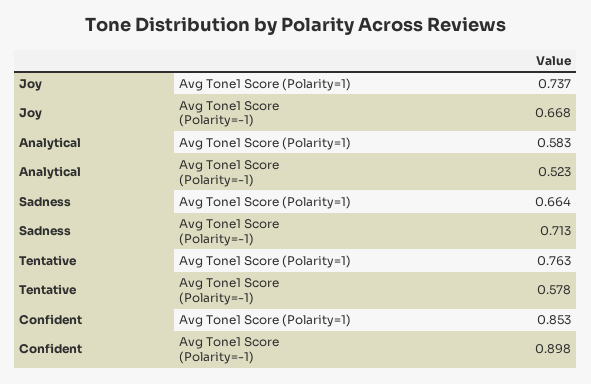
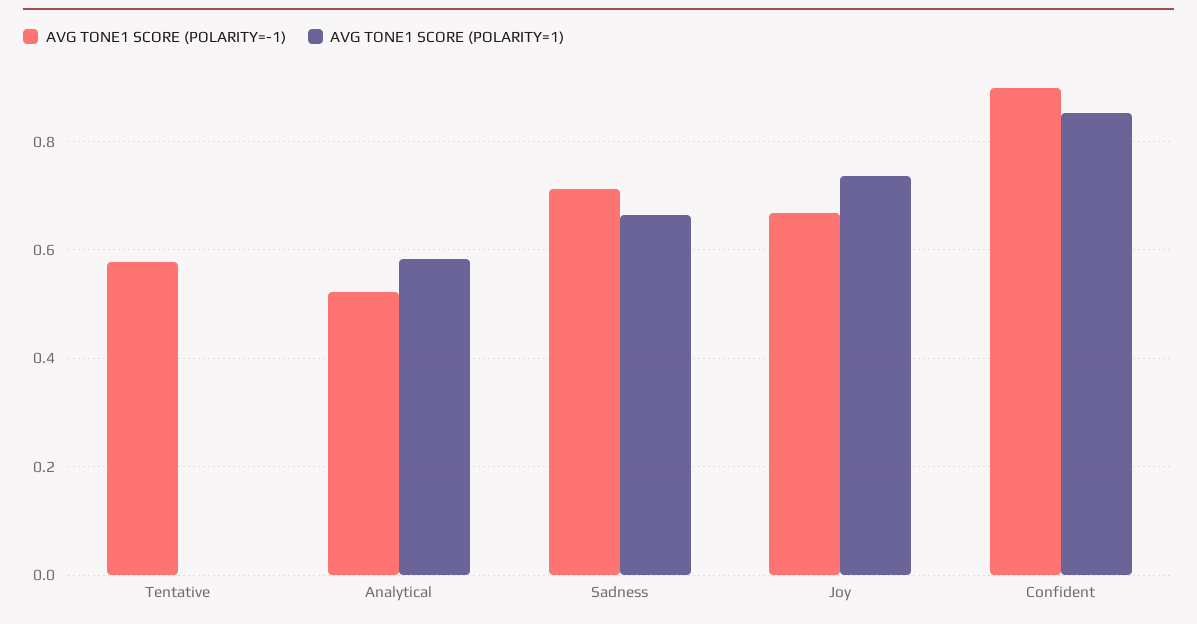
  {
    "Avg Tone1 Score (Polarity=1)": {
      "Joy": 0.737,
      "Analytical": 0.583,
      "Sadness": 0.664,
-     "Tentative": 0.763,
+     "Tentative": 0,
      "Confident": 0.853
    },
    "Avg Tone1 Score (Polarity=-1)": {
      "Joy": 0.668,
      "Analytical": 0.523,
      "Sadness": 0.713,
      "Tentative": 0.578,
      "Confident": 0.898
    }
  }

